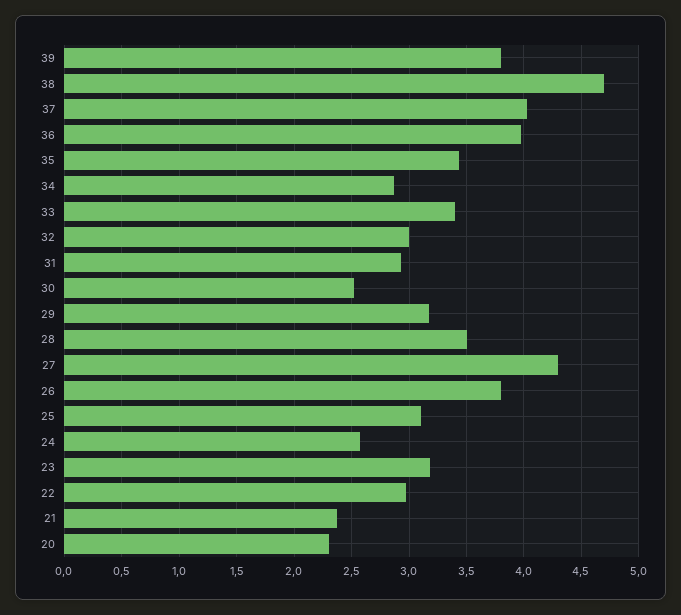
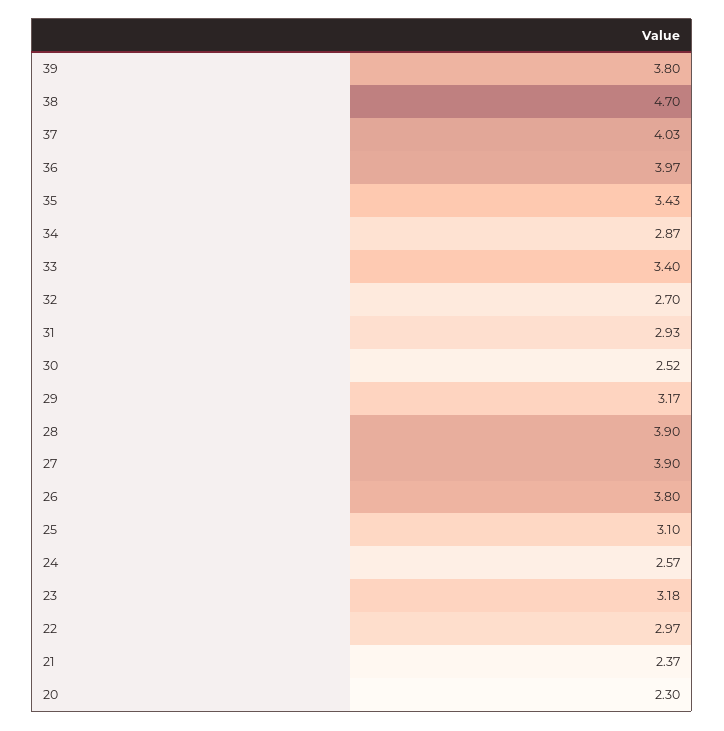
  {
    "39": 3.8,
    "38": 4.7,
    "37": 4.03,
    "36": 3.97,
    "35": 3.43,
    "34": 2.87,
    "33": 3.4,
-   "32": 3,
+   "32": 2.7,
    "31": 2.93,
    "30": 2.52,
    "29": 3.17,
-   "28": 3.5,
+   "28": 3.9,
-   "27": 4.3,
+   "27": 3.9,
    "26": 3.8,
    "25": 3.1,
    "24": 2.57,
    "23": 3.18,
    "22": 2.97,
    "21": 2.37,
    "20": 2.3
  }

